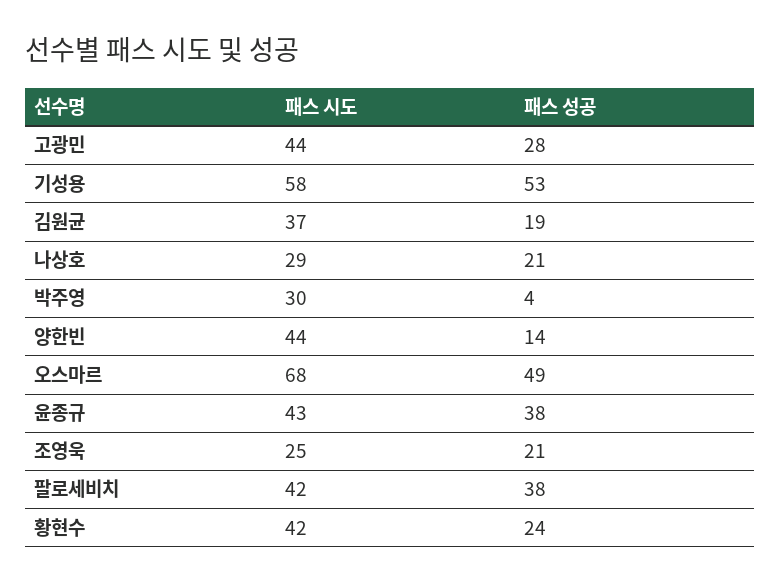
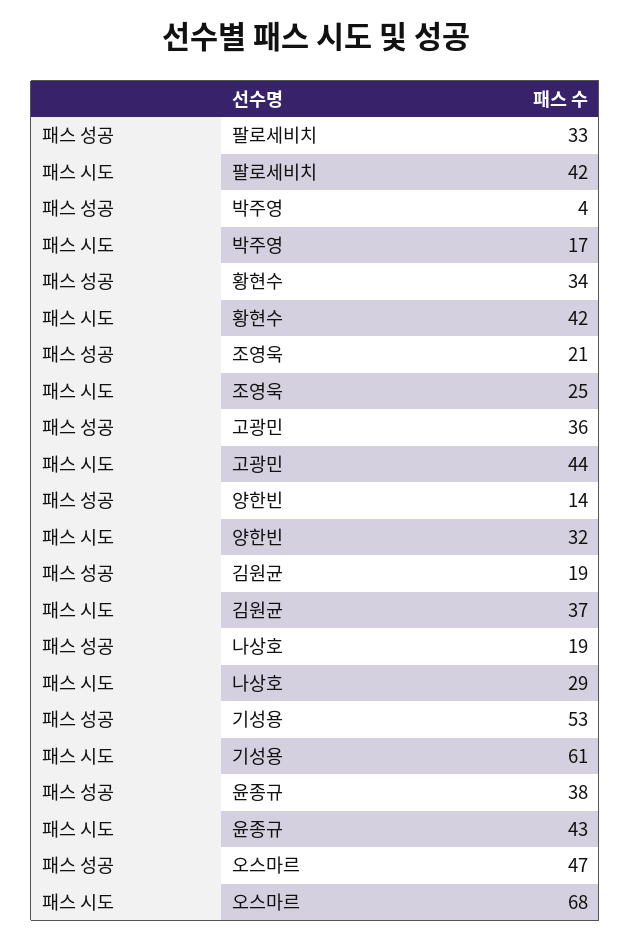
  {
    "패스 시도": {
      "고광민": 44,
-     "기성용": 58,
+     "기성용": 61,
      "김원균": 37,
      "나상호": 29,
-     "박주영": 30,
+     "박주영": 17,
-     "양한빈": 44,
+     "양한빈": 32,
      "오스마르": 68,
      "윤종규": 43,
      "조영욱": 25,
      "팔로세비치": 42,
      "황현수": 42
    },
    "패스 성공": {
-     "고광민": 28,
+     "고광민": 36,
      "기성용": 53,
      "김원균": 19,
-     "나상호": 21,
+     "나상호": 19,
      "박주영": 4,
      "양한빈": 14,
-     "오스마르": 49,
+     "오스마르": 47,
      "윤종규": 38,
      "조영욱": 21,
-     "팔로세비치": 38,
+     "팔로세비치": 33,
-     "황현수": 24
+     "황현수": 34
    }
  }

